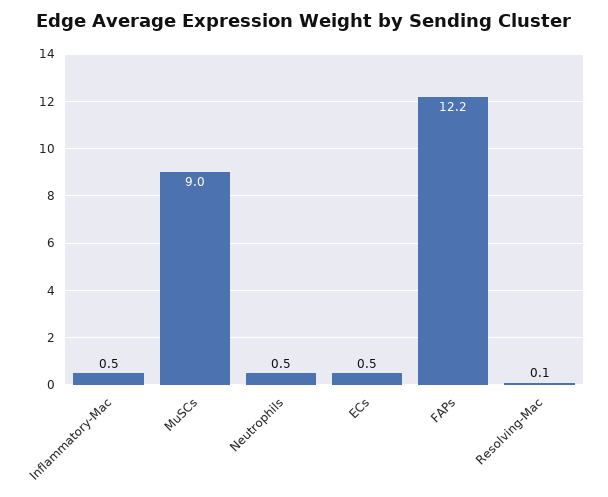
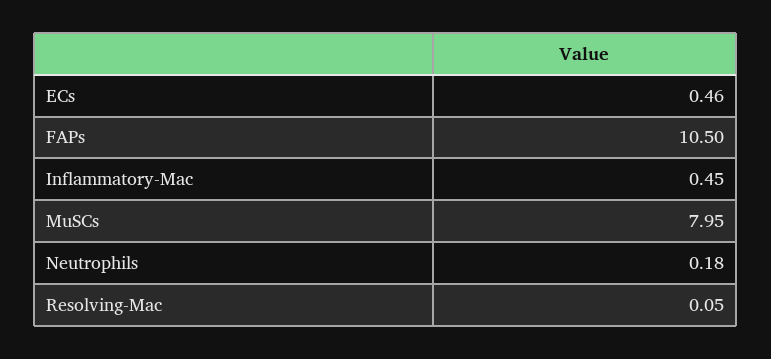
  {
    "Inflammatory-Mac": 0.45,
-   "MuSCs": 9,
+   "MuSCs": 7.95,
-   "Neutrophils": 0.5,
+   "Neutrophils": 0.18,
    "ECs": 0.46,
-   "FAPs": 12.2,
+   "FAPs": 10.5,
    "Resolving-Mac": 0.05
  }

